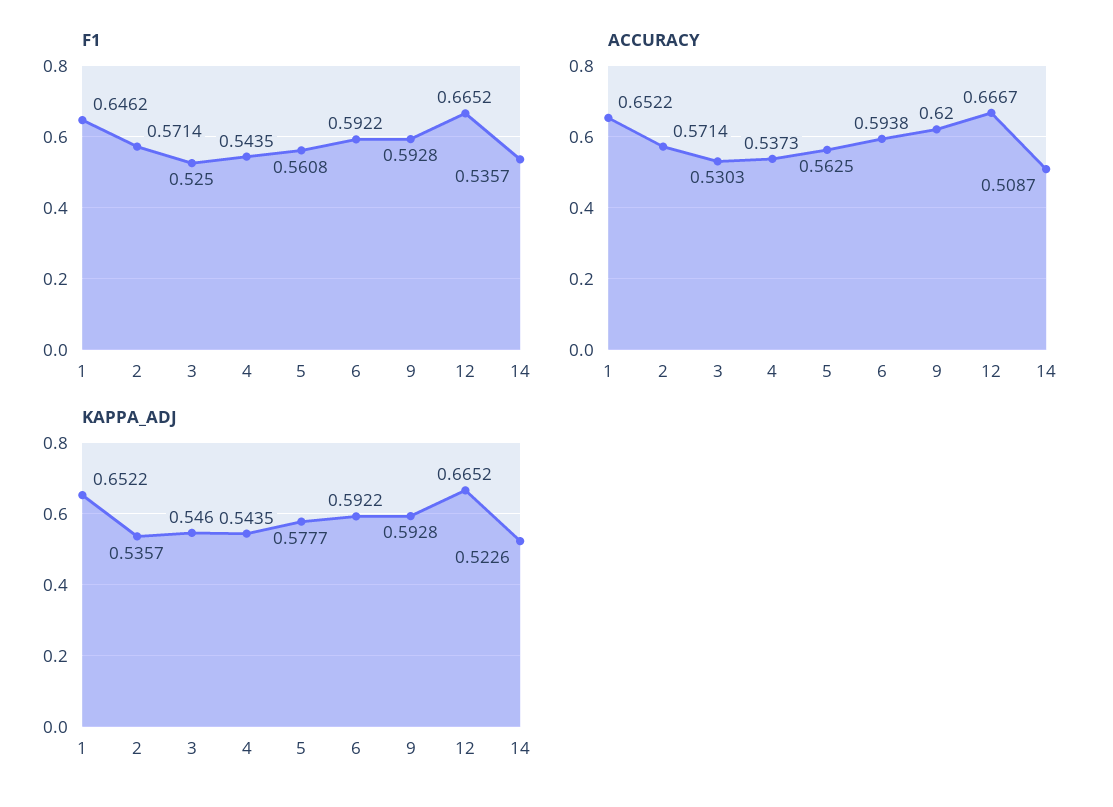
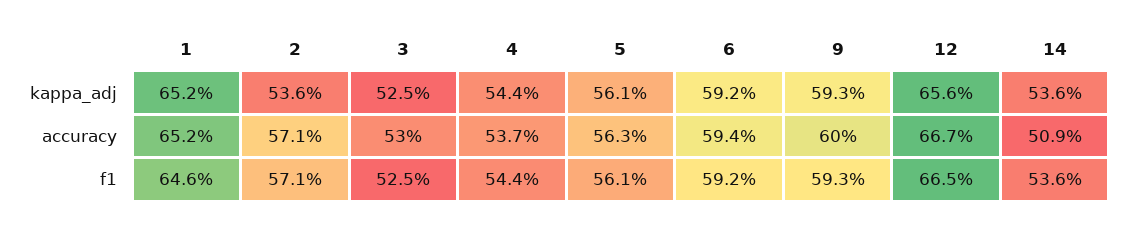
  {
    "F1": {
      "1": 0.6462,
      "2": 0.5714,
      "3": 0.525,
      "4": 0.5435,
      "5": 0.5608,
      "6": 0.5922,
      "9": 0.5928,
      "12": 0.6652,
      "14": 0.5357
    },
    "ACCURACY": {
      "1": 0.6522,
      "2": 0.5714,
      "3": 0.5303,
      "4": 0.5373,
      "5": 0.5625,
      "6": 0.5938,
-     "9": 0.62,
+     "9": 0.6,
      "12": 0.6667,
      "14": 0.5087
    },
    "KAPPA_ADJ": {
      "1": 0.6522,
      "2": 0.5357,
-     "3": 0.546,
+     "3": 0.525,
      "4": 0.5435,
-     "5": 0.5777,
+     "5": 0.561,
      "6": 0.5922,
      "9": 0.5928,
-     "12": 0.6652,
+     "12": 0.656,
-     "14": 0.5226
+     "14": 0.536
    }
  }

